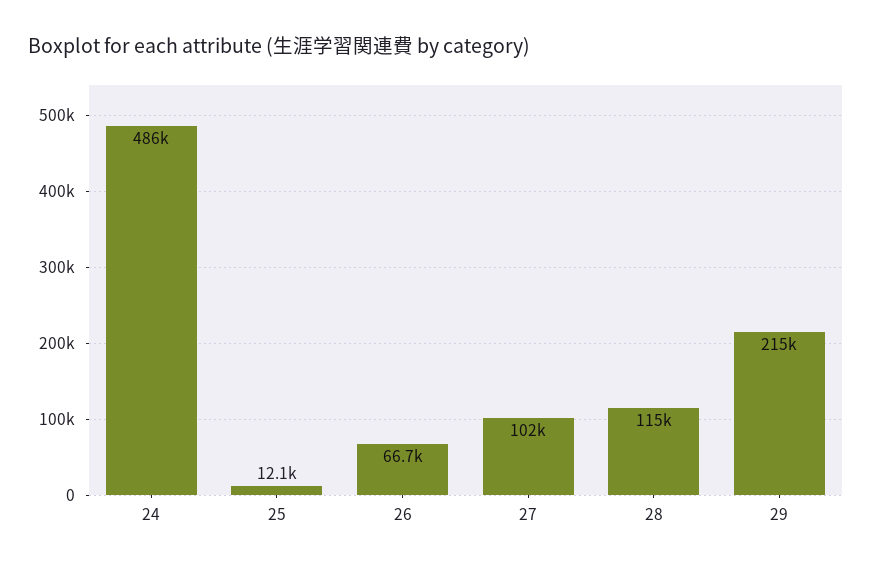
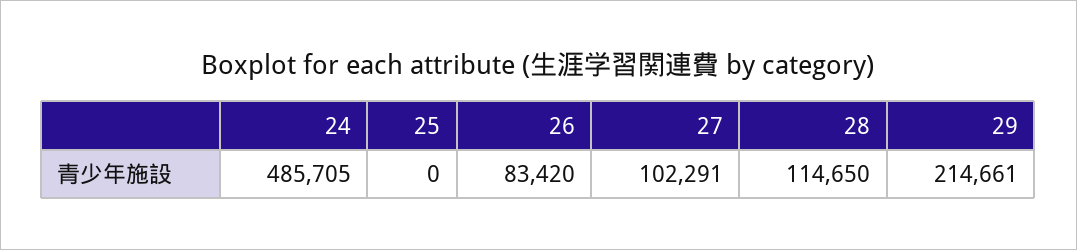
  {
    "24": 485705,
-   "25": 12100,
+   "25": 0,
-   "26": 66700,
+   "26": 83420,
    "27": 102291,
    "28": 114650,
    "29": 214661
  }

